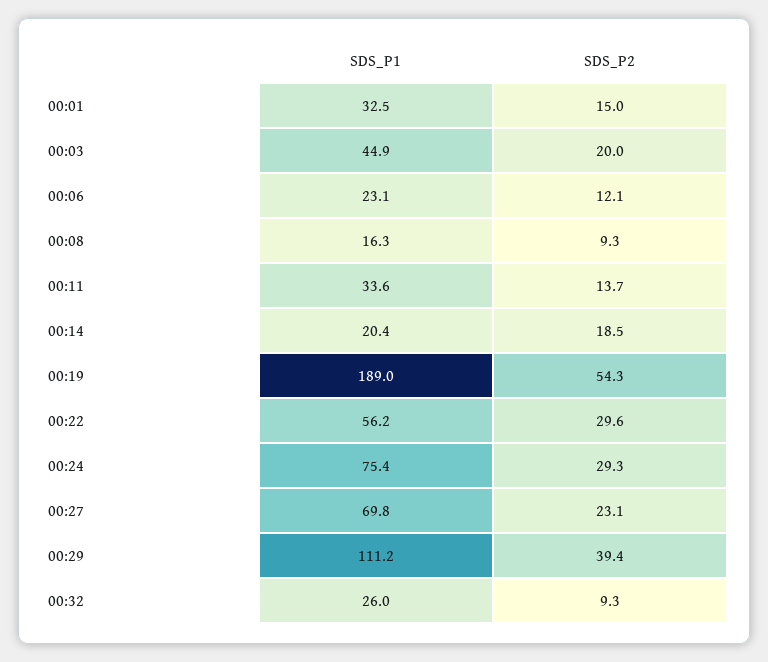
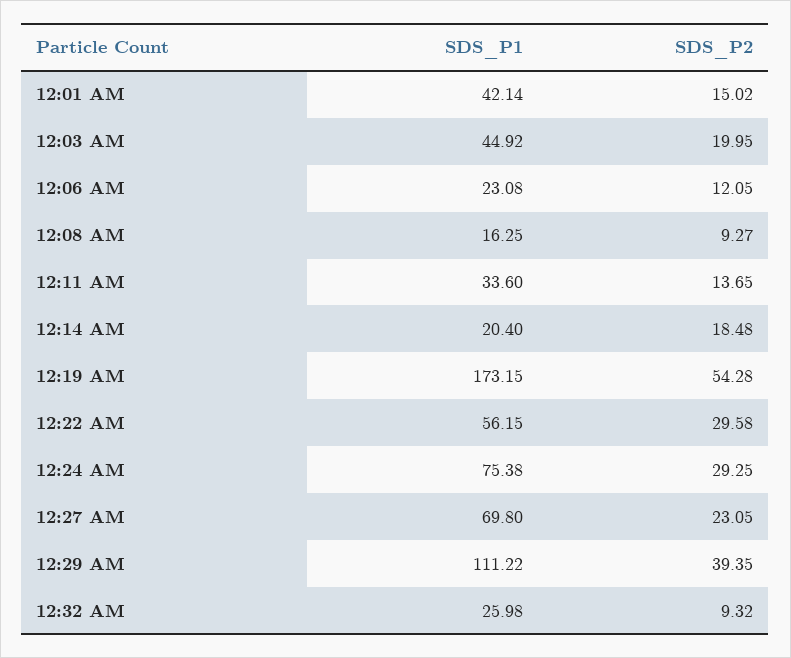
  {
    "SDS_P1": {
-     "00:01": 32.5,
+     "00:01": 42.14,
      "00:03": 44.92,
      "00:06": 23.08,
      "00:08": 16.25,
      "00:11": 33.6,
      "00:14": 20.4,
-     "00:19": 189,
+     "00:19": 173.15,
      "00:22": 56.15,
      "00:24": 75.38,
      "00:27": 69.8,
      "00:29": 111.22,
      "00:32": 25.98
    },
    "SDS_P2": {
      "00:01": 15.02,
      "00:03": 19.95,
      "00:06": 12.05,
      "00:08": 9.27,
      "00:11": 13.65,
      "00:14": 18.48,
      "00:19": 54.28,
      "00:22": 29.58,
      "00:24": 29.25,
      "00:27": 23.05,
      "00:29": 39.35,
      "00:32": 9.32
    }
  }

